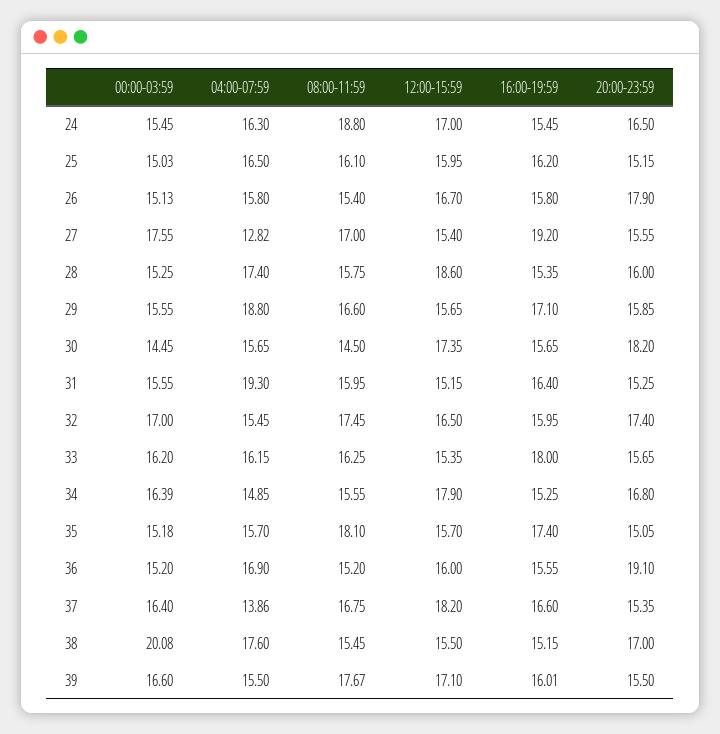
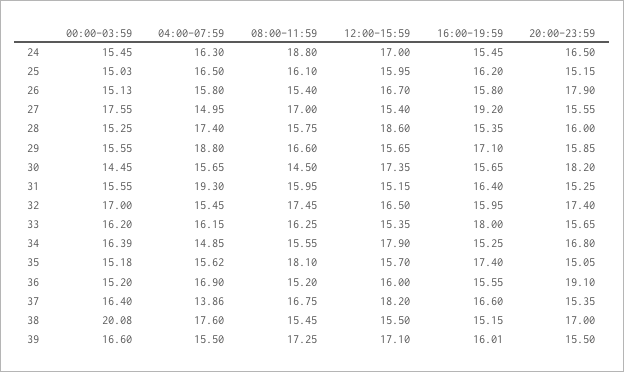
  {
    "00:00-03:59": {
      "24": 15.45,
      "25": 15.03,
      "26": 15.13,
      "27": 17.55,
      "28": 15.25,
      "29": 15.55,
      "30": 14.45,
      "31": 15.55,
      "32": 17,
      "33": 16.2,
      "34": 16.39,
      "35": 15.18,
      "36": 15.2,
      "37": 16.4,
      "38": 20.08,
      "39": 16.6
    },
    "04:00-07:59": {
      "24": 16.3,
      "25": 16.5,
      "26": 15.8,
-     "27": 12.82,
+     "27": 14.95,
      "28": 17.4,
      "29": 18.8,
      "30": 15.65,
      "31": 19.3,
      "32": 15.45,
      "33": 16.15,
      "34": 14.85,
-     "35": 15.7,
+     "35": 15.62,
      "36": 16.9,
      "37": 13.86,
      "38": 17.6,
      "39": 15.5
    },
    "08:00-11:59": {
      "24": 18.8,
      "25": 16.1,
      "26": 15.4,
      "27": 17,
      "28": 15.75,
      "29": 16.6,
      "30": 14.5,
      "31": 15.95,
      "32": 17.45,
      "33": 16.25,
      "34": 15.55,
      "35": 18.1,
      "36": 15.2,
      "37": 16.75,
      "38": 15.45,
-     "39": 17.67
+     "39": 17.25
    },
    "12:00-15:59": {
      "24": 17,
      "25": 15.95,
      "26": 16.7,
      "27": 15.4,
      "28": 18.6,
      "29": 15.65,
      "30": 17.35,
      "31": 15.15,
      "32": 16.5,
      "33": 15.35,
      "34": 17.9,
      "35": 15.7,
      "36": 16,
      "37": 18.2,
      "38": 15.5,
      "39": 17.1
    },
    "16:00-19:59": {
      "24": 15.45,
      "25": 16.2,
      "26": 15.8,
      "27": 19.2,
      "28": 15.35,
      "29": 17.1,
      "30": 15.65,
      "31": 16.4,
      "32": 15.95,
      "33": 18,
      "34": 15.25,
      "35": 17.4,
      "36": 15.55,
      "37": 16.6,
      "38": 15.15,
      "39": 16.01
    },
    "20:00-23:59": {
      "24": 16.5,
      "25": 15.15,
      "26": 17.9,
      "27": 15.55,
      "28": 16,
      "29": 15.85,
      "30": 18.2,
      "31": 15.25,
      "32": 17.4,
      "33": 15.65,
      "34": 16.8,
      "35": 15.05,
      "36": 19.1,
      "37": 15.35,
      "38": 17,
      "39": 15.5
    }
  }

